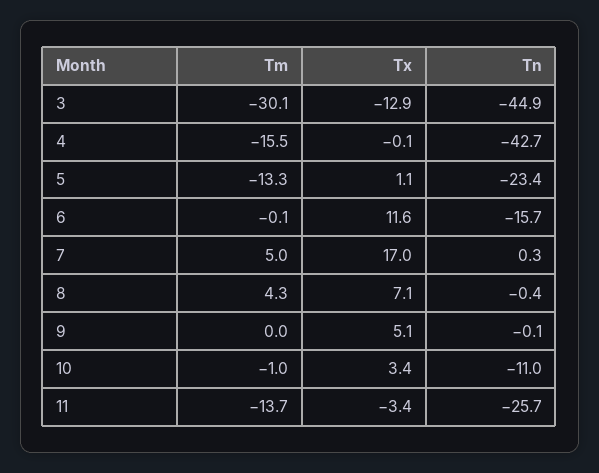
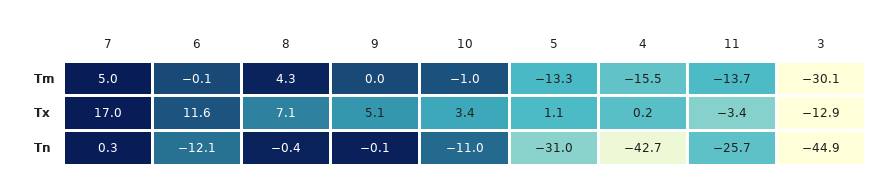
  {
    "Tm": {
      "3": -30.1,
      "4": -15.5,
      "5": -13.3,
      "6": -0.1,
      "7": 5,
      "8": 4.3,
      "9": 0,
      "10": -1,
      "11": -13.7
    },
    "Tx": {
      "3": -12.9,
-     "4": -0.1,
+     "4": 0.2,
      "5": 1.1,
      "6": 11.6,
      "7": 17,
      "8": 7.1,
      "9": 5.1,
      "10": 3.4,
      "11": -3.4
    },
    "Tn": {
      "3": -44.9,
      "4": -42.7,
-     "5": -23.4,
+     "5": -31,
-     "6": -15.7,
+     "6": -12.1,
      "7": 0.3,
      "8": -0.4,
      "9": -0.1,
      "10": -11,
      "11": -25.7
    }
  }

